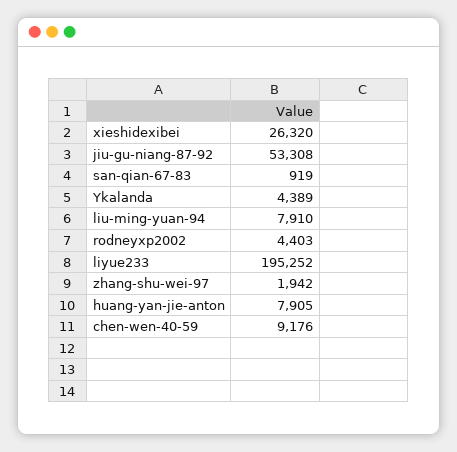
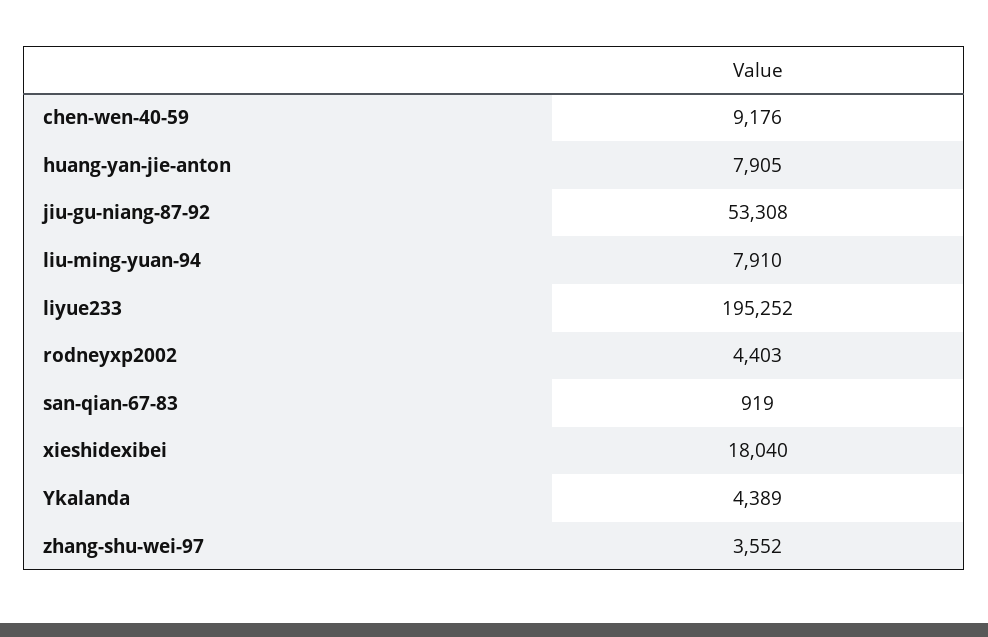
  {
-   "xieshidexibei": 26320,
+   "xieshidexibei": 18040,
    "jiu-gu-niang-87-92": 53308,
    "san-qian-67-83": 919,
    "Ykalanda": 4389,
    "liu-ming-yuan-94": 7910,
    "rodneyxp2002": 4403,
    "liyue233": 195252,
-   "zhang-shu-wei-97": 1942,
+   "zhang-shu-wei-97": 3552,
    "huang-yan-jie-anton": 7905,
    "chen-wen-40-59": 9176
  }

